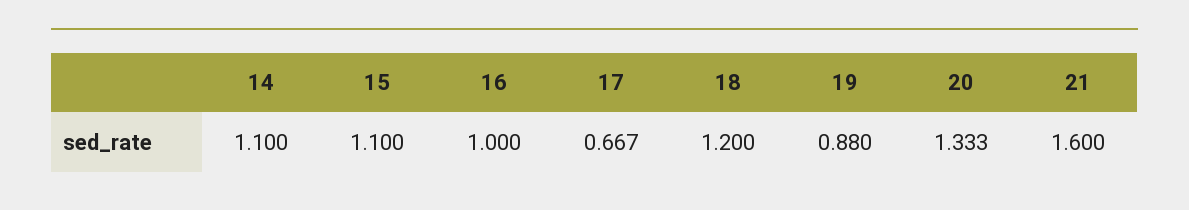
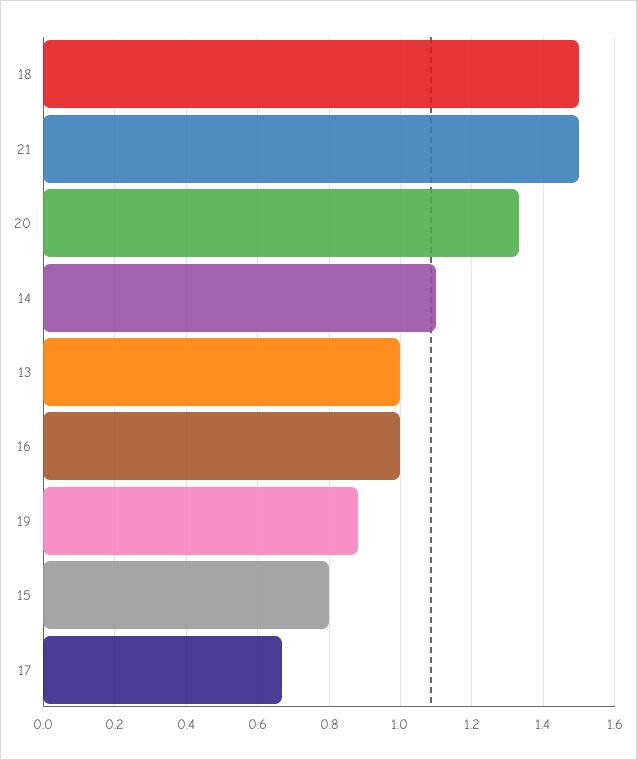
  {
    "14": 1.1,
-   "15": 1.1,
+   "15": 0.8,
    "16": 1,
    "17": 0.667,
-   "18": 1.2,
+   "18": 1.5,
    "19": 0.88,
    "20": 1.333,
-   "21": 1.6
+   "21": 1.5,
+   "13": 1
  }

